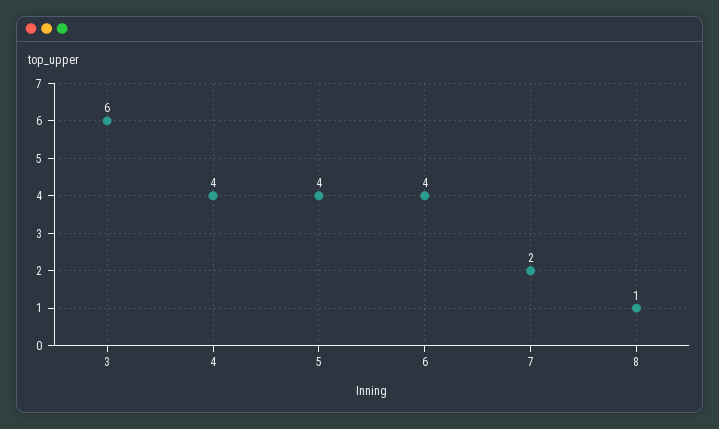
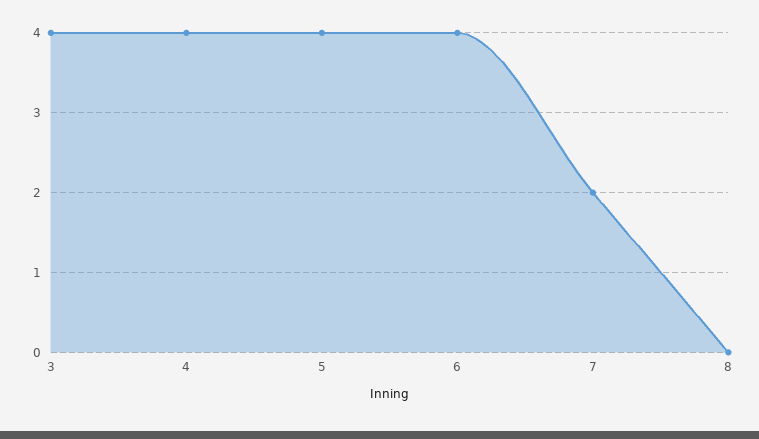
  {
-   "3": 6,
+   "3": 4,
    "4": 4,
    "5": 4,
    "6": 4,
    "7": 2,
-   "8": 1
+   "8": 0
  }

